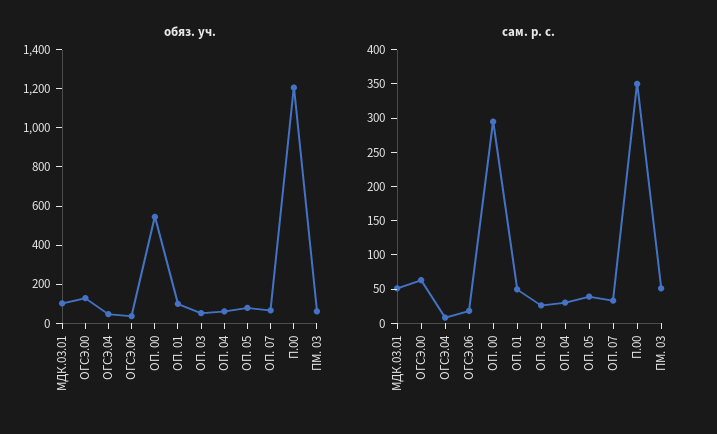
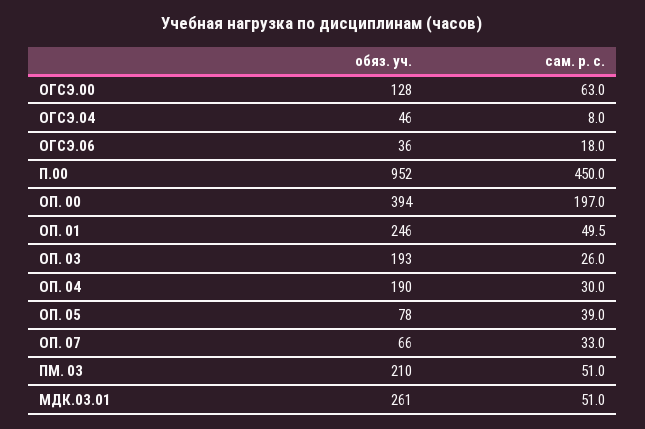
  {
    "обяз. уч.": {
-     "МДК.03.01": 100,
+     "МДК.03.01": 261,
      "ОГСЭ.00": 128,
      "ОГСЭ.04": 46,
      "ОГСЭ.06": 36,
-     "ОП. 00": 550,
+     "ОП. 00": 394,
-     "ОП. 01": 100,
+     "ОП. 01": 246,
-     "ОП. 03": 50,
+     "ОП. 03": 193,
-     "ОП. 04": 50,
+     "ОП. 04": 190,
      "ОП. 05": 78,
      "ОП. 07": 66,
-     "П.00": 1200,
+     "П.00": 952,
-     "ПМ. 03": 50
+     "ПМ. 03": 210
    },
    "сам. р. с.": {
      "МДК.03.01": 51,
      "ОГСЭ.00": 63,
      "ОГСЭ.04": 8,
      "ОГСЭ.06": 18,
-     "ОП. 00": 300,
+     "ОП. 00": 197,
      "ОП. 01": 49.5,
      "ОП. 03": 26,
      "ОП. 04": 30,
      "ОП. 05": 39,
      "ОП. 07": 33,
-     "П.00": 350,
+     "П.00": 450,
      "ПМ. 03": 51
    }
  }

